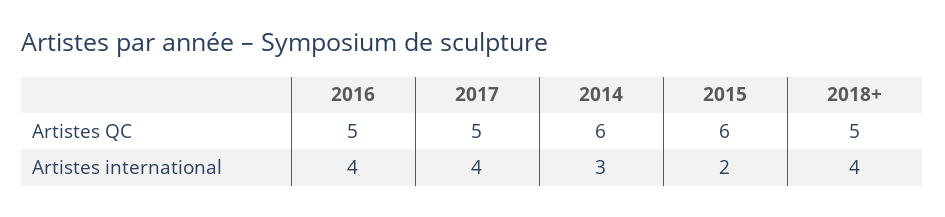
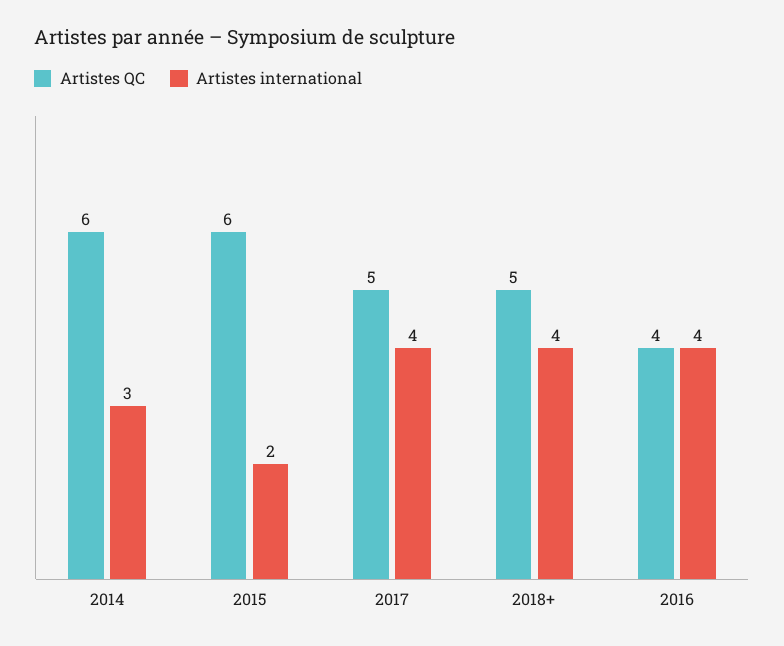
  {
    "Artistes QC": {
-     "2016": 5,
+     "2016": 4,
      "2017": 5,
      "2014": 6,
      "2015": 6,
      "2018+": 5
    },
    "Artistes international": {
      "2016": 4,
      "2017": 4,
      "2014": 3,
      "2015": 2,
      "2018+": 4
    }
  }

